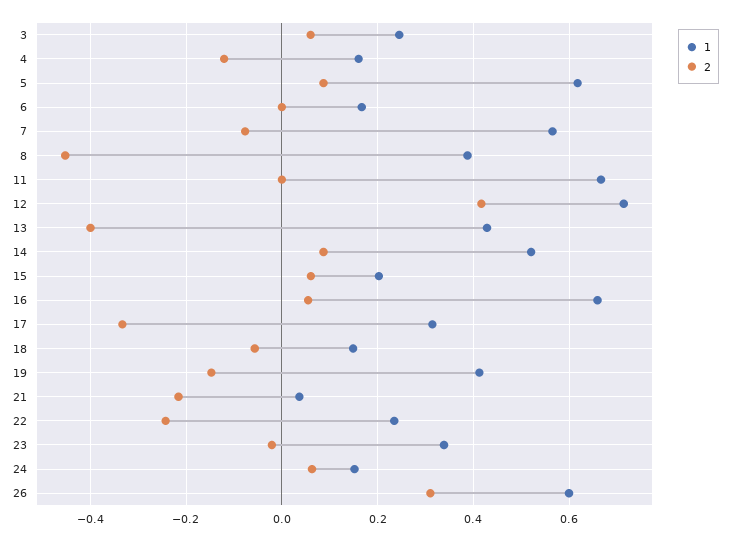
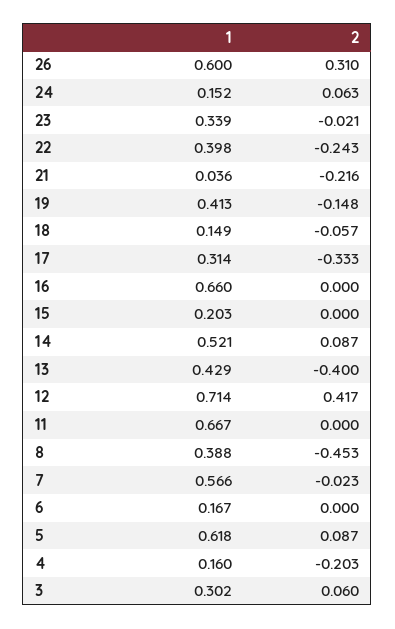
  {
    "1": {
-     "3": 0.24,
+     "3": 0.302,
      "4": 0.16,
      "5": 0.618,
      "6": 0.167,
      "7": 0.566,
      "8": 0.388,
      "11": 0.667,
      "12": 0.714,
      "13": 0.429,
      "14": 0.521,
      "15": 0.203,
      "16": 0.66,
      "17": 0.314,
      "18": 0.149,
      "19": 0.413,
      "21": 0.036,
-     "22": 0.24,
+     "22": 0.398,
      "23": 0.339,
      "24": 0.152,
      "26": 0.6
    },
    "2": {
      "3": 0.06,
-     "4": -0.12,
+     "4": -0.203,
      "5": 0.087,
      "6": 0,
-     "7": -0.08,
+     "7": -0.023,
      "8": -0.453,
      "11": 0,
      "12": 0.417,
      "13": -0.4,
      "14": 0.087,
-     "15": 0.06,
+     "15": 0,
-     "16": 0.06,
+     "16": 0,
      "17": -0.333,
      "18": -0.057,
      "19": -0.148,
      "21": -0.216,
      "22": -0.243,
      "23": -0.021,
      "24": 0.063,
      "26": 0.31
    }
  }

